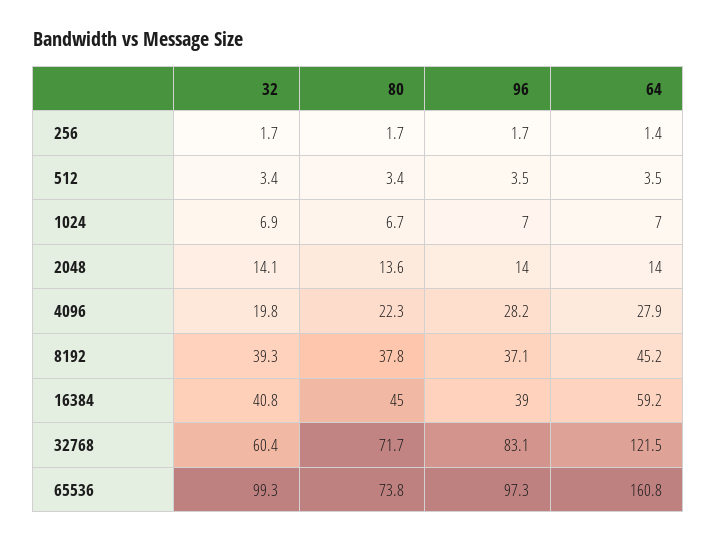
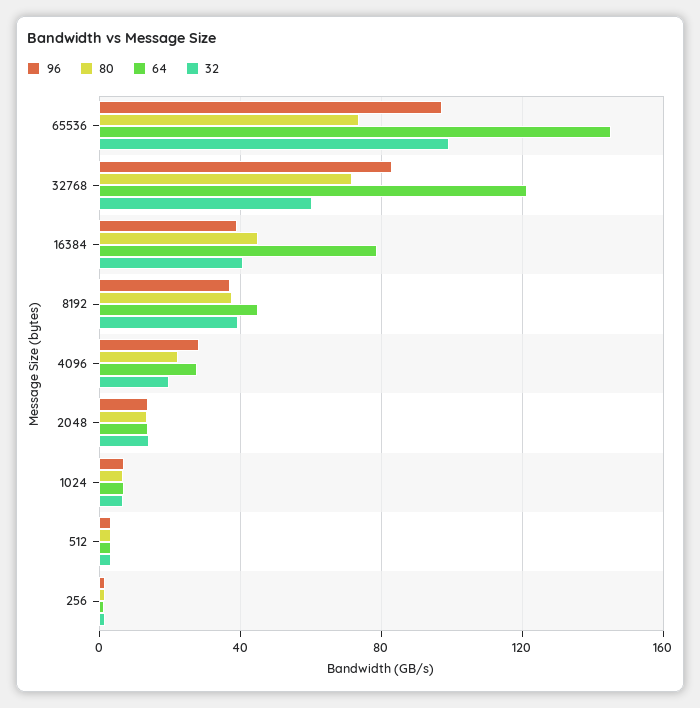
  {
    "32": {
      "256": 1.7,
      "512": 3.4,
      "1024": 6.9,
      "2048": 14.1,
      "4096": 19.8,
      "8192": 39.3,
      "16384": 40.8,
      "32768": 60.4,
      "65536": 99.3
    },
    "80": {
      "256": 1.7,
      "512": 3.4,
      "1024": 6.7,
      "2048": 13.6,
      "4096": 22.3,
      "8192": 37.8,
      "16384": 45,
      "32768": 71.7,
      "65536": 73.8
    },
    "96": {
      "256": 1.7,
      "512": 3.5,
      "1024": 7,
      "2048": 14,
      "4096": 28.2,
      "8192": 37.1,
      "16384": 39,
      "32768": 83.1,
      "65536": 97.3
    },
    "64": {
      "256": 1.4,
      "512": 3.5,
      "1024": 7,
      "2048": 14,
      "4096": 27.9,
      "8192": 45.2,
-     "16384": 59.2,
+     "16384": 80,
      "32768": 121.5,
-     "65536": 160.8
+     "65536": 145
    }
  }

